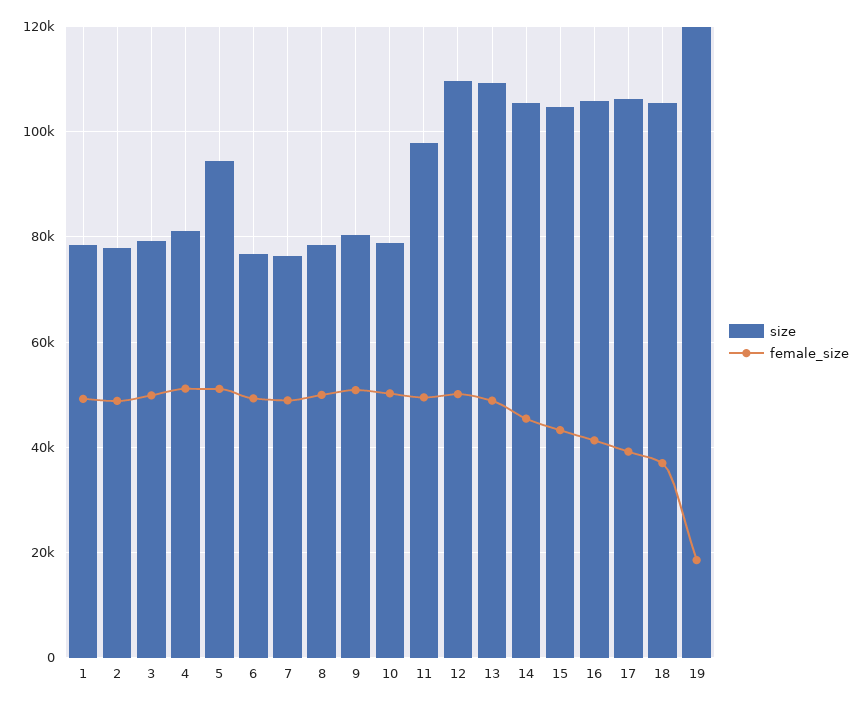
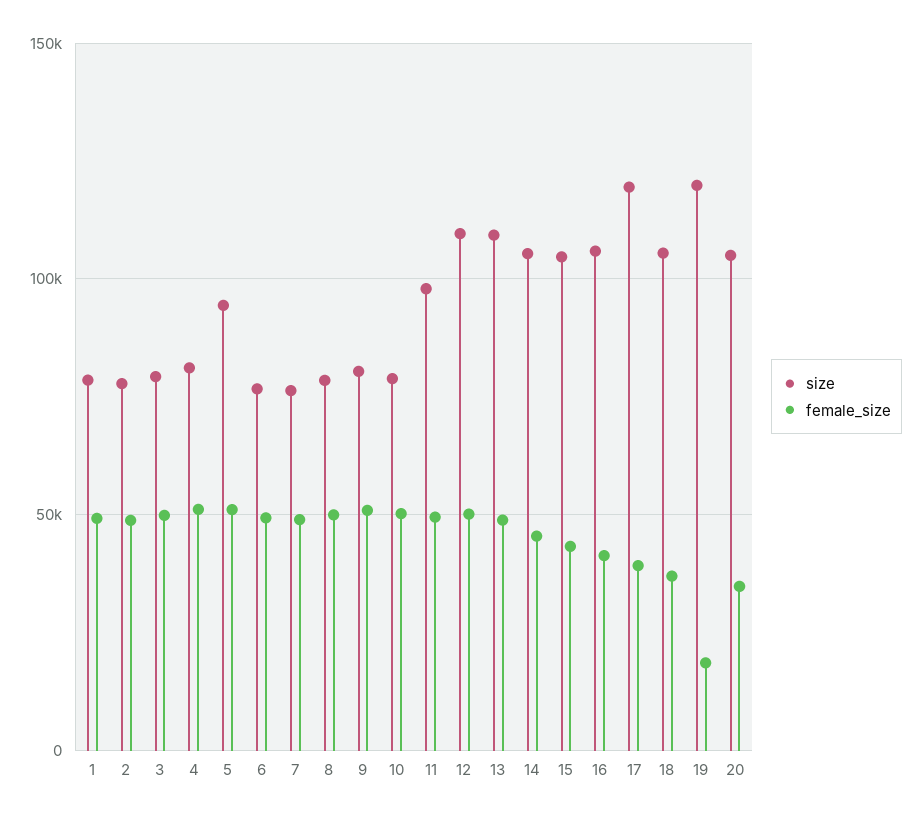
  {
    "size": {
      "1": 78000,
      "2": 78000,
      "3": 80000,
      "4": 82000,
      "5": 94000,
      "6": 76000,
      "7": 76000,
      "8": 78000,
      "9": 80000,
      "10": 78000,
      "11": 98000,
      "12": 110000,
      "13": 110000,
      "14": 106000,
      "15": 104000,
      "16": 106000,
-     "17": 106000,
+     "17": 120000,
      "18": 106000,
-     "19": 120000
+     "19": 120000,
+     "20": 105000
    },
    "female_size": {
      "1": 50000,
      "2": 48000,
      "3": 50000,
      "4": 52000,
      "5": 52000,
      "6": 50000,
      "7": 48000,
      "8": 50000,
      "9": 50000,
      "10": 50000,
      "11": 50000,
      "12": 50000,
      "13": 48000,
      "14": 46000,
      "15": 44000,
      "16": 42000,
      "17": 40000,
      "18": 38000,
-     "19": 18000
+     "19": 18000,
+     "20": 35000
    }
  }

